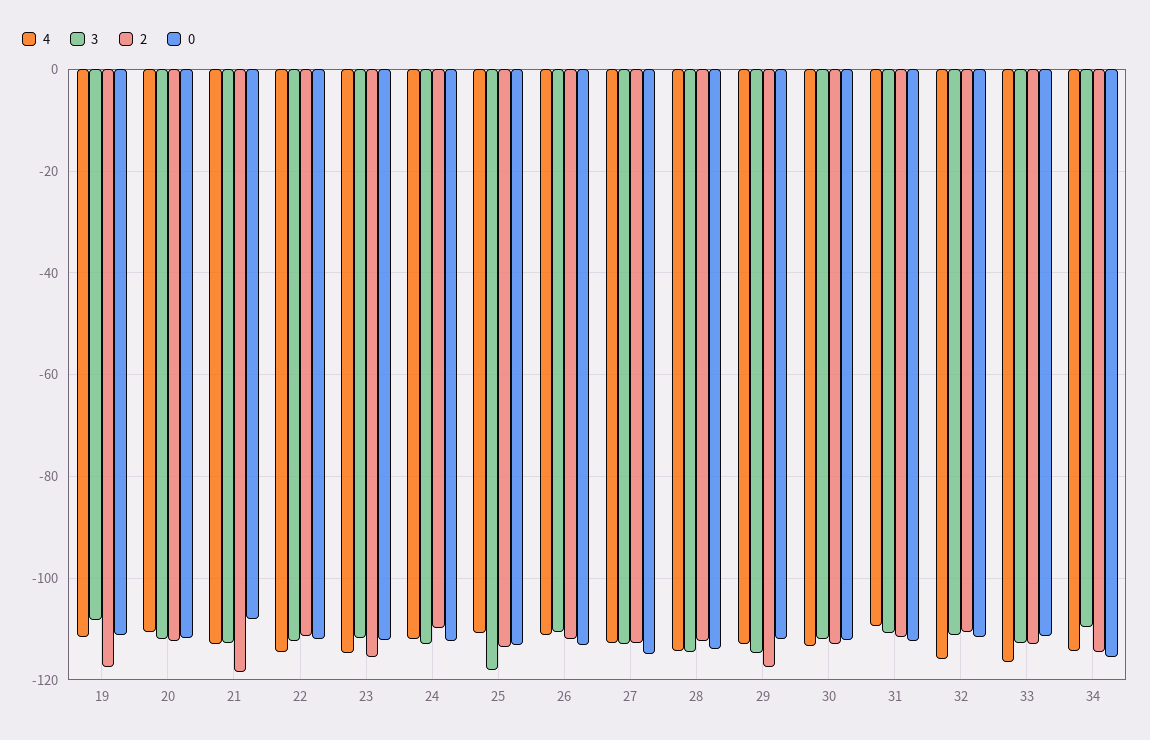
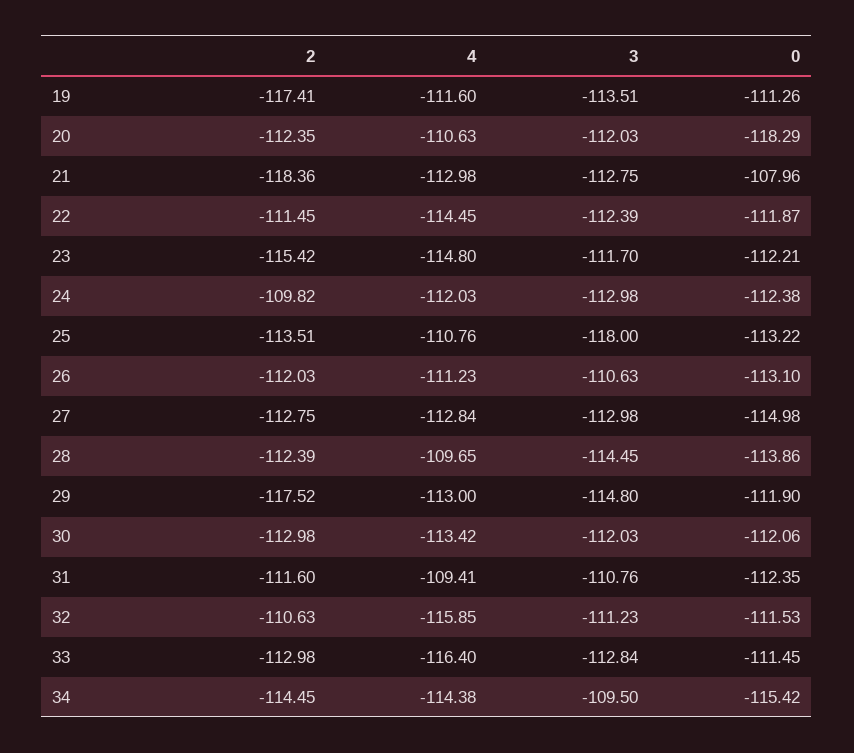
  {
    "4": {
      "19": -111.6,
      "20": -110.63,
      "21": -112.98,
      "22": -114.45,
      "23": -114.8,
      "24": -112.03,
      "25": -110.76,
      "26": -111.23,
      "27": -112.84,
-     "28": -114,
+     "28": -109.65,
      "29": -113,
      "30": -113.42,
      "31": -109.41,
      "32": -115.85,
      "33": -116.4,
      "34": -114.38
    },
    "3": {
-     "19": -108,
+     "19": -113.51,
      "20": -112.03,
      "21": -112.75,
      "22": -112.39,
      "23": -111.7,
      "24": -112.98,
      "25": -118,
      "26": -110.63,
      "27": -112.98,
      "28": -114.45,
      "29": -114.8,
      "30": -112.03,
      "31": -110.76,
      "32": -111.23,
      "33": -112.84,
      "34": -109.5
    },
    "2": {
      "19": -117.41,
      "20": -112.35,
      "21": -118.36,
      "22": -111.45,
      "23": -115.42,
      "24": -109.82,
      "25": -113.51,
      "26": -112.03,
      "27": -112.75,
      "28": -112.39,
      "29": -117.52,
      "30": -112.98,
      "31": -111.6,
      "32": -110.63,
      "33": -112.98,
      "34": -114.45
    },
    "0": {
      "19": -111.26,
-     "20": -112,
+     "20": -118.29,
      "21": -107.96,
      "22": -111.87,
      "23": -112.21,
      "24": -112.38,
      "25": -113.22,
      "26": -113.1,
      "27": -114.98,
      "28": -113.86,
      "29": -111.9,
      "30": -112.06,
      "31": -112.35,
      "32": -111.53,
      "33": -111.45,
      "34": -115.42
    }
  }

